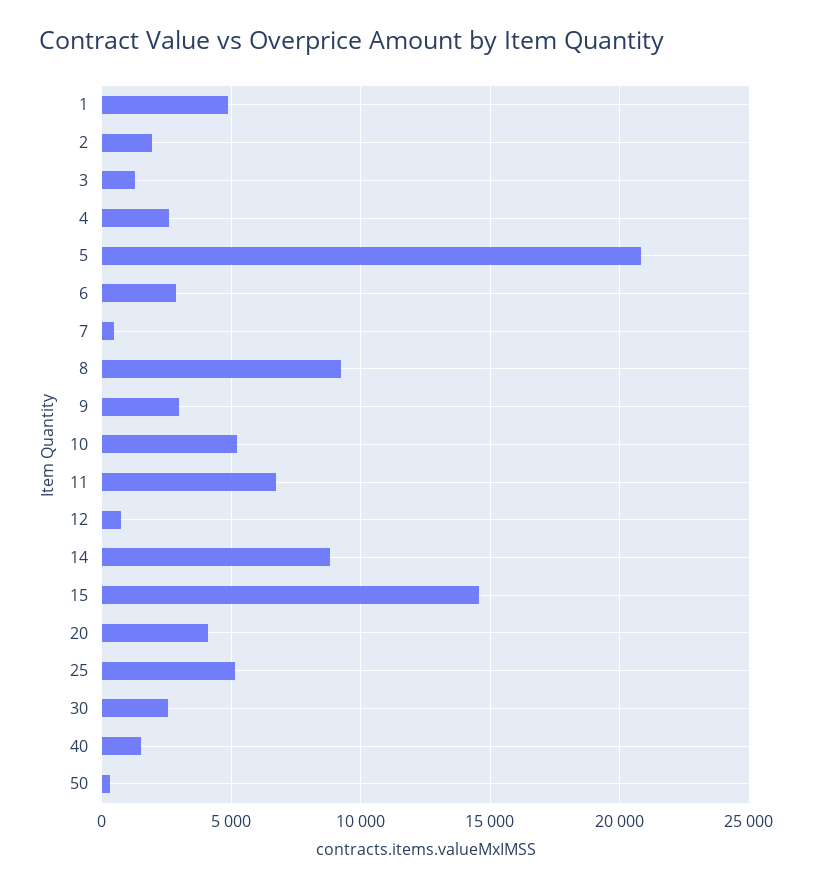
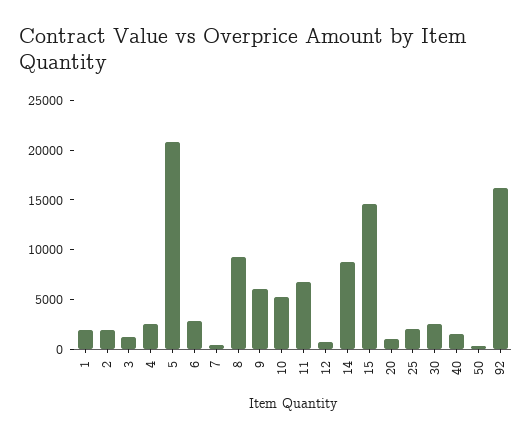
  {
-   "1": 5000,
+   "1": 2000,
    "2": 2000,
    "3": 1500,
    "4": 2500,
    "5": 21000,
    "6": 3000,
    "7": 500,
    "8": 9500,
-   "9": 3000,
+   "9": 6000,
    "10": 5000,
    "11": 6500,
    "12": 500,
    "14": 9000,
    "15": 14500,
-   "20": 4000,
+   "20": 1000,
-   "25": 5000,
+   "25": 2000,
    "30": 2500,
    "40": 1500,
-   "50": 500
+   "50": 500,
+   "92": 16000
  }

